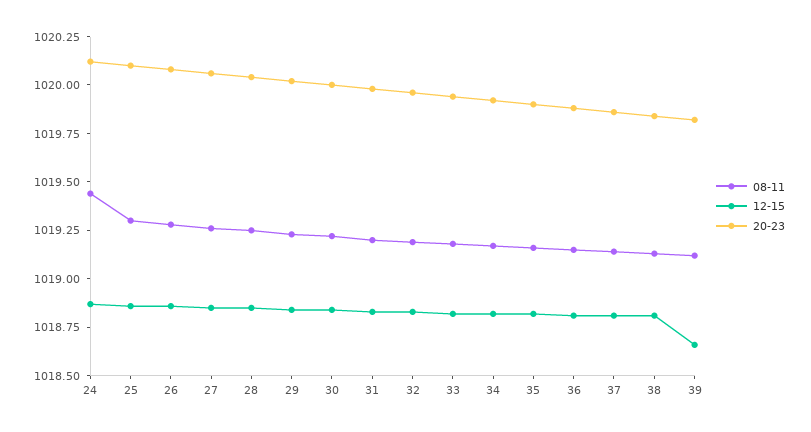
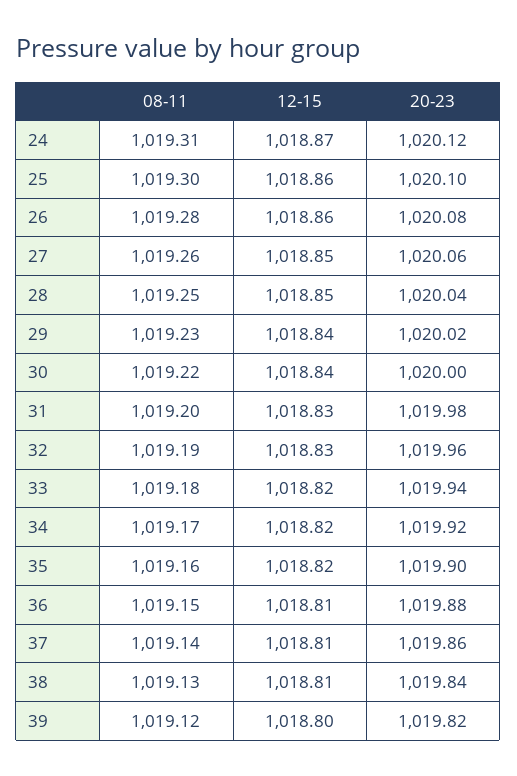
  {
    "08-11": {
-     "24": 1019.45,
+     "24": 1019.31,
      "25": 1019.3,
      "26": 1019.28,
      "27": 1019.26,
      "28": 1019.25,
      "29": 1019.23,
      "30": 1019.22,
      "31": 1019.2,
      "32": 1019.19,
      "33": 1019.18,
      "34": 1019.17,
      "35": 1019.16,
      "36": 1019.15,
      "37": 1019.14,
      "38": 1019.13,
      "39": 1019.12
    },
    "12-15": {
      "24": 1018.87,
      "25": 1018.86,
      "26": 1018.86,
      "27": 1018.85,
      "28": 1018.85,
      "29": 1018.84,
      "30": 1018.84,
      "31": 1018.83,
      "32": 1018.83,
      "33": 1018.82,
      "34": 1018.82,
      "35": 1018.82,
      "36": 1018.81,
      "37": 1018.81,
      "38": 1018.81,
-     "39": 1018.65
+     "39": 1018.8
    },
    "20-23": {
      "24": 1020.12,
      "25": 1020.1,
      "26": 1020.08,
      "27": 1020.06,
      "28": 1020.04,
      "29": 1020.02,
      "30": 1020,
      "31": 1019.98,
      "32": 1019.96,
      "33": 1019.94,
      "34": 1019.92,
      "35": 1019.9,
      "36": 1019.88,
      "37": 1019.86,
      "38": 1019.84,
      "39": 1019.82
    }
  }

